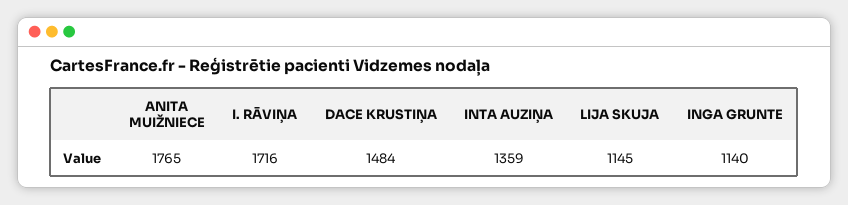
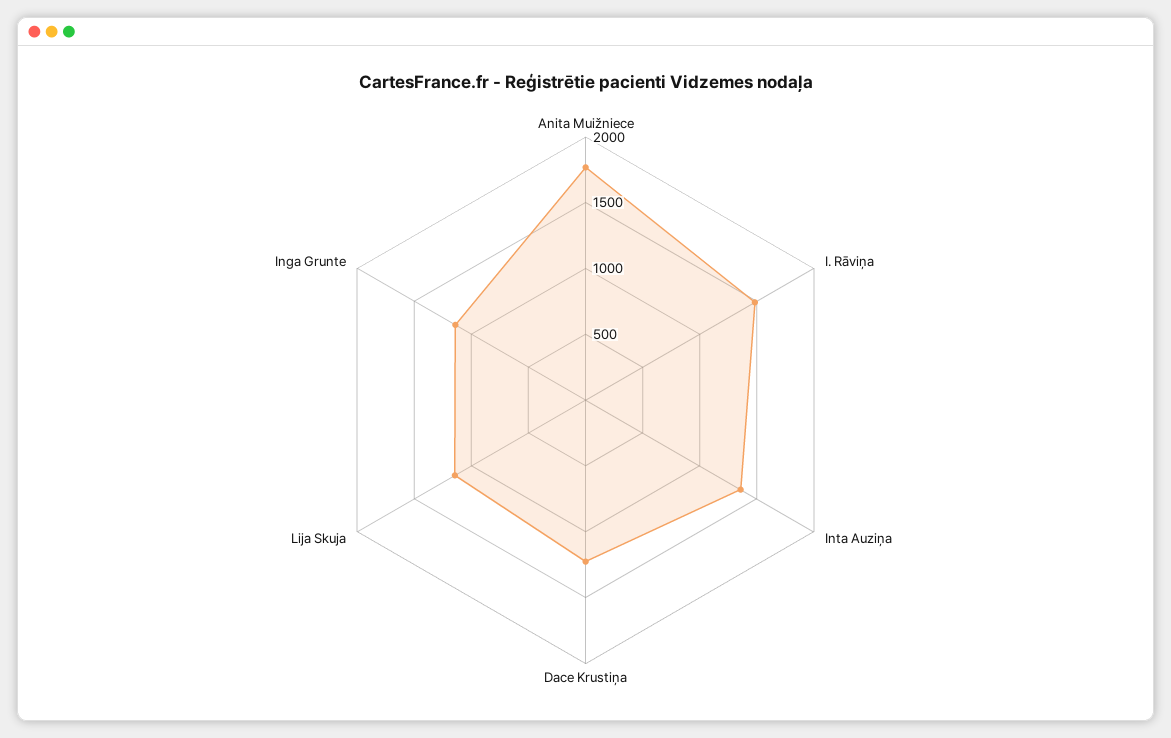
  {
    "ANITA MUIŽNIECE": 1765,
-   "I. RĀVIŅA": 1716,
+   "I. RĀVIŅA": 1500,
-   "DACE KRUSTIŅA": 1484,
+   "DACE KRUSTIŅA": 1200,
    "INTA AUZIŅA": 1359,
    "LIJA SKUJA": 1145,
    "INGA GRUNTE": 1140
  }

